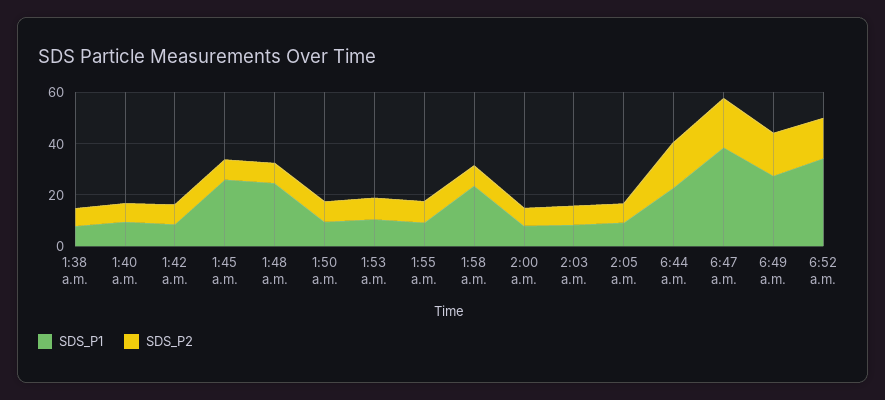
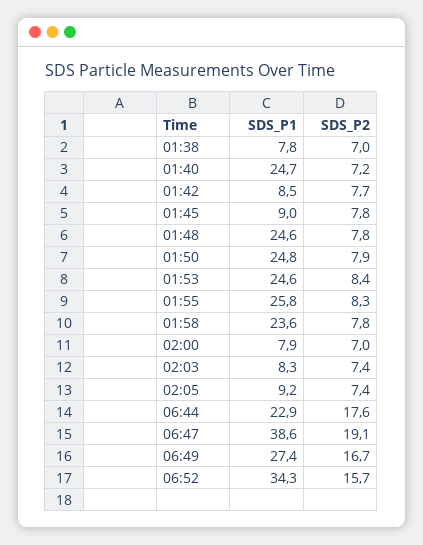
  {
    "SDS_P1": {
      "1:38 a.m.": 7.8,
-     "1:40 a.m.": 10,
+     "1:40 a.m.": 24.7,
      "1:42 a.m.": 8.5,
-     "1:45 a.m.": 25,
+     "1:45 a.m.": 9,
      "1:48 a.m.": 24.6,
-     "1:50 a.m.": 10,
+     "1:50 a.m.": 24.8,
-     "1:53 a.m.": 10,
+     "1:53 a.m.": 24.6,
-     "1:55 a.m.": 10,
+     "1:55 a.m.": 25.8,
      "1:58 a.m.": 23.6,
      "2:00 a.m.": 7.9,
      "2:03 a.m.": 8.3,
      "2:05 a.m.": 9.2,
      "6:44 a.m.": 22.9,
      "6:47 a.m.": 38.6,
      "6:49 a.m.": 27.4,
      "6:52 a.m.": 34.3
    },
    "SDS_P2": {
      "1:38 a.m.": 7,
      "1:40 a.m.": 7.2,
      "1:42 a.m.": 7.7,
      "1:45 a.m.": 7.8,
      "1:48 a.m.": 7.8,
      "1:50 a.m.": 7.9,
      "1:53 a.m.": 8.4,
      "1:55 a.m.": 8.3,
      "1:58 a.m.": 7.8,
      "2:00 a.m.": 7,
      "2:03 a.m.": 7.4,
      "2:05 a.m.": 7.4,
      "6:44 a.m.": 17.6,
      "6:47 a.m.": 19.1,
      "6:49 a.m.": 16.7,
      "6:52 a.m.": 15.7
    }
  }

